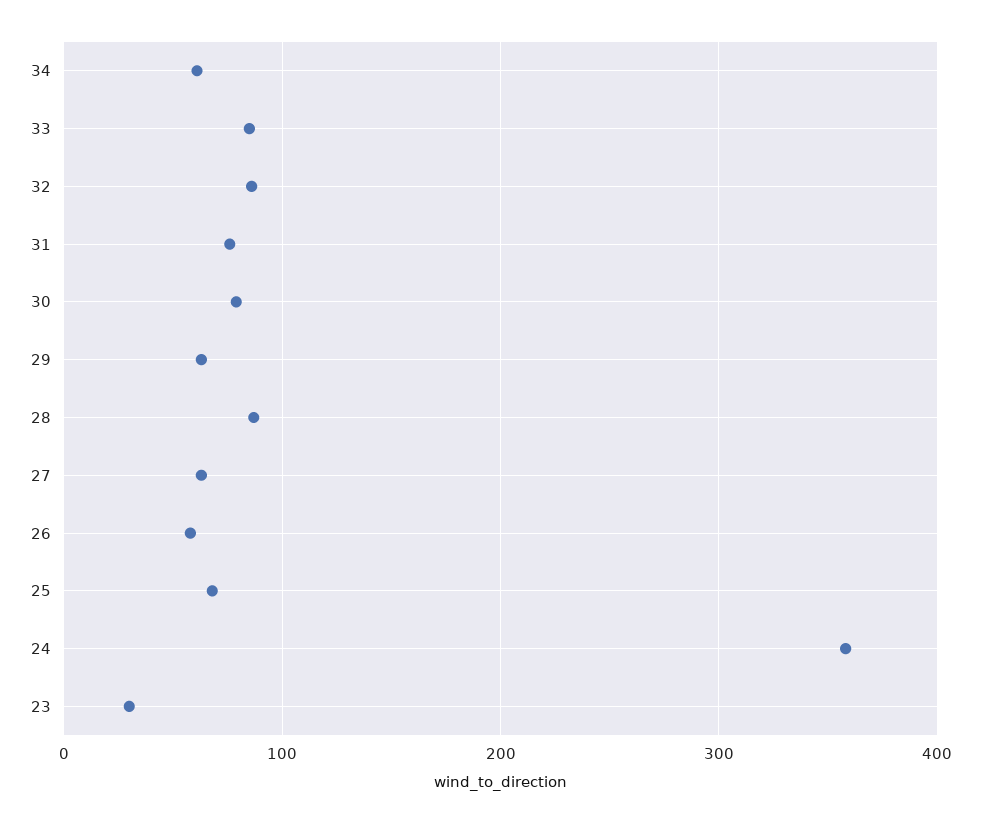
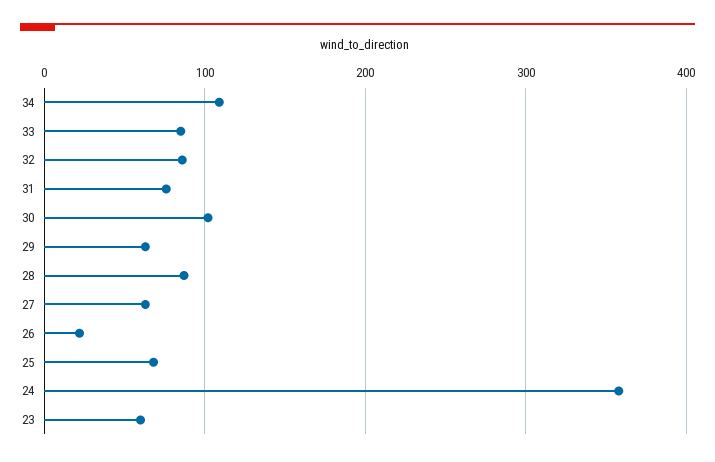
  {
-   "34": 60,
+   "34": 110,
    "33": 90,
    "32": 90,
    "31": 80,
-   "30": 80,
+   "30": 100,
    "29": 60,
    "28": 90,
    "27": 60,
-   "26": 60,
+   "26": 20,
    "25": 70,
    "24": 360,
-   "23": 30
+   "23": 60
  }

